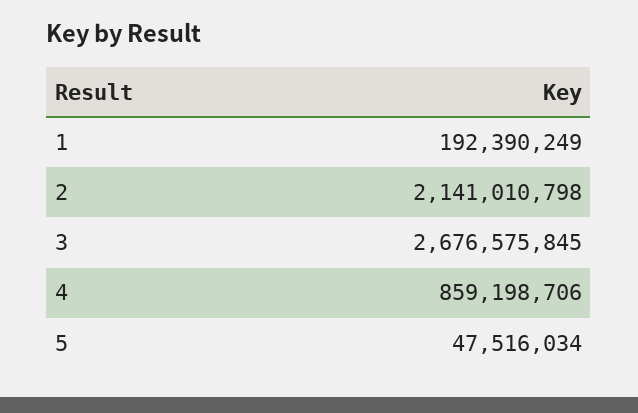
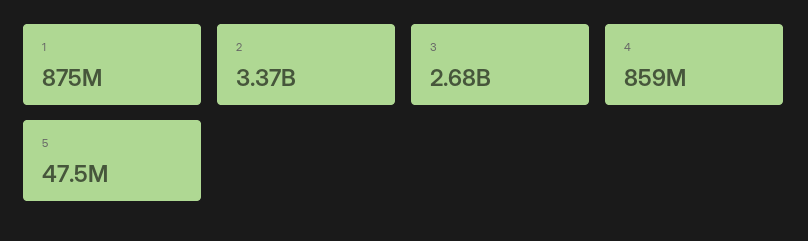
  {
-   "1": 192390249,
+   "1": 875000000,
-   "2": 2141010798,
+   "2": 3370000000,
    "3": 2676575845,
    "4": 859198706,
    "5": 47516034
  }

